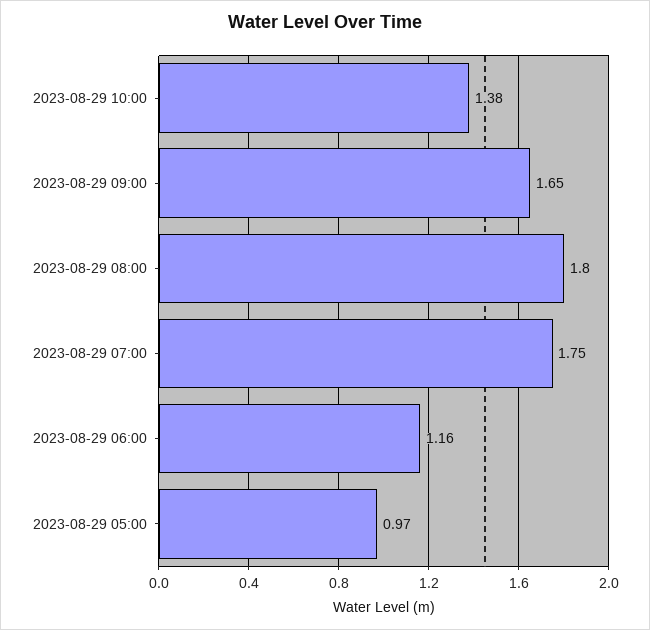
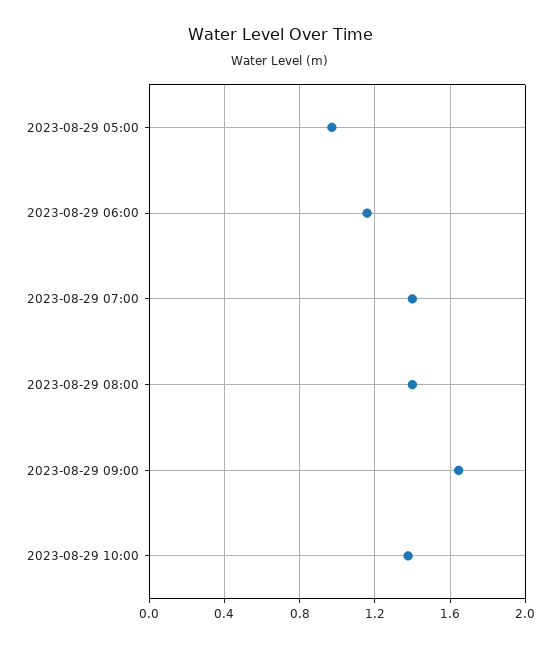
  {
    "2023-08-29 10:00": 1.38,
    "2023-08-29 09:00": 1.65,
-   "2023-08-29 08:00": 1.8,
+   "2023-08-29 08:00": 1.4,
-   "2023-08-29 07:00": 1.75,
+   "2023-08-29 07:00": 1.4,
    "2023-08-29 06:00": 1.16,
    "2023-08-29 05:00": 0.97
  }

